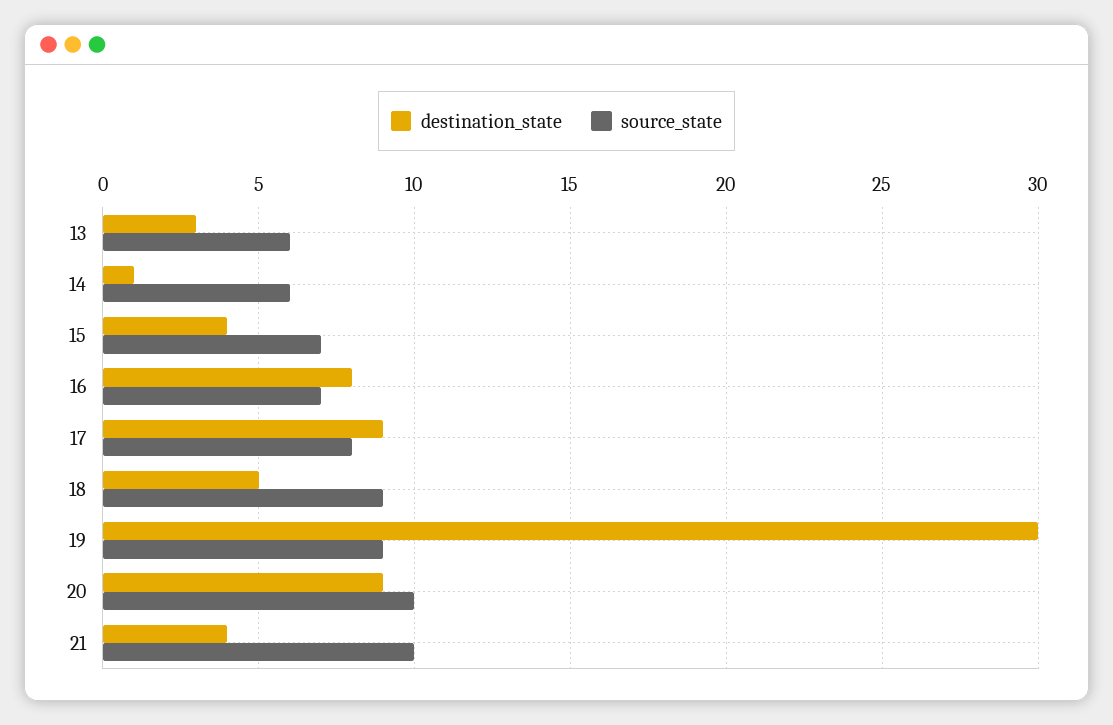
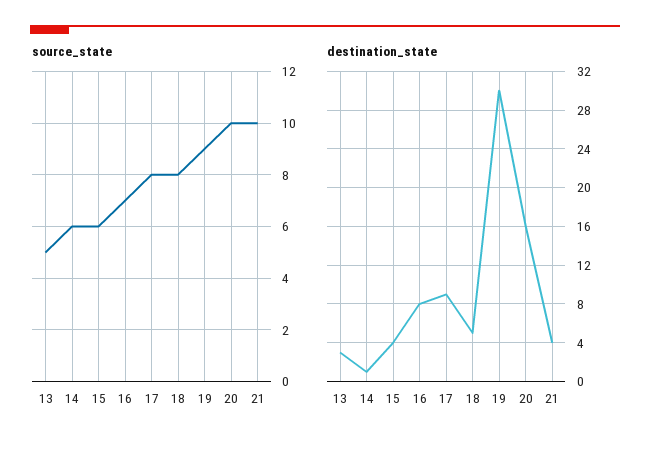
  {
    "destination_state": {
      "13": 3,
      "14": 1,
      "15": 4,
      "16": 8,
      "17": 9,
      "18": 5,
      "19": 30,
-     "20": 9,
+     "20": 16,
      "21": 4
    },
    "source_state": {
-     "13": 6,
+     "13": 5,
      "14": 6,
-     "15": 7,
+     "15": 6,
      "16": 7,
      "17": 8,
-     "18": 9,
+     "18": 8,
      "19": 9,
      "20": 10,
      "21": 10
    }
  }

